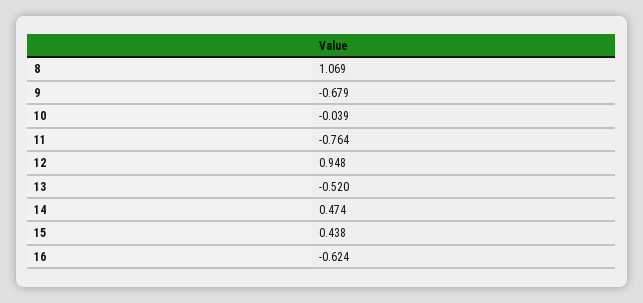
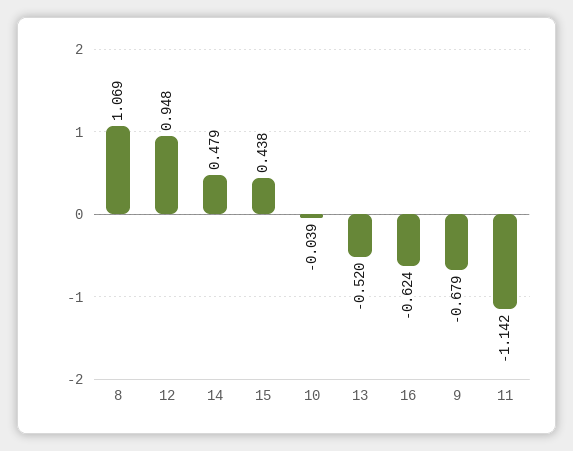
  {
    "8": 1.069,
    "9": -0.679,
    "10": -0.039,
-   "11": -0.764,
+   "11": -1.142,
    "12": 0.948,
    "13": -0.52,
-   "14": 0.474,
+   "14": 0.479,
    "15": 0.438,
    "16": -0.624
  }

